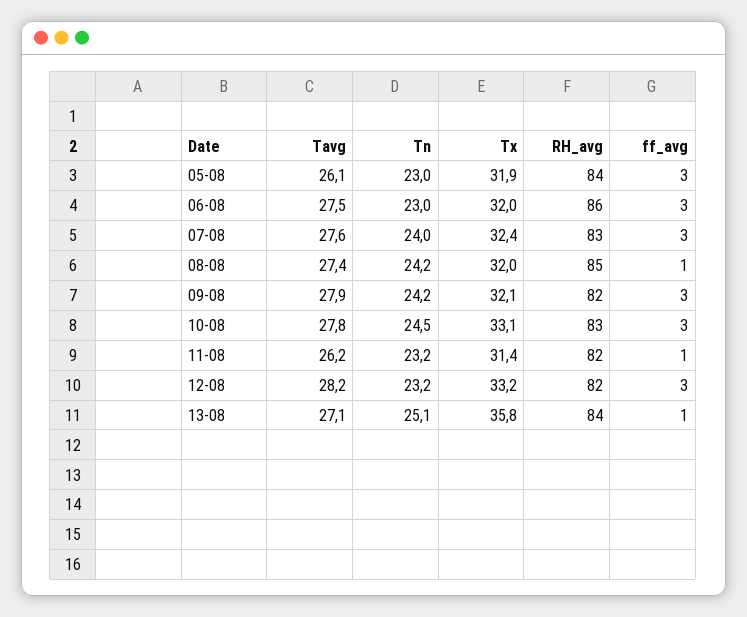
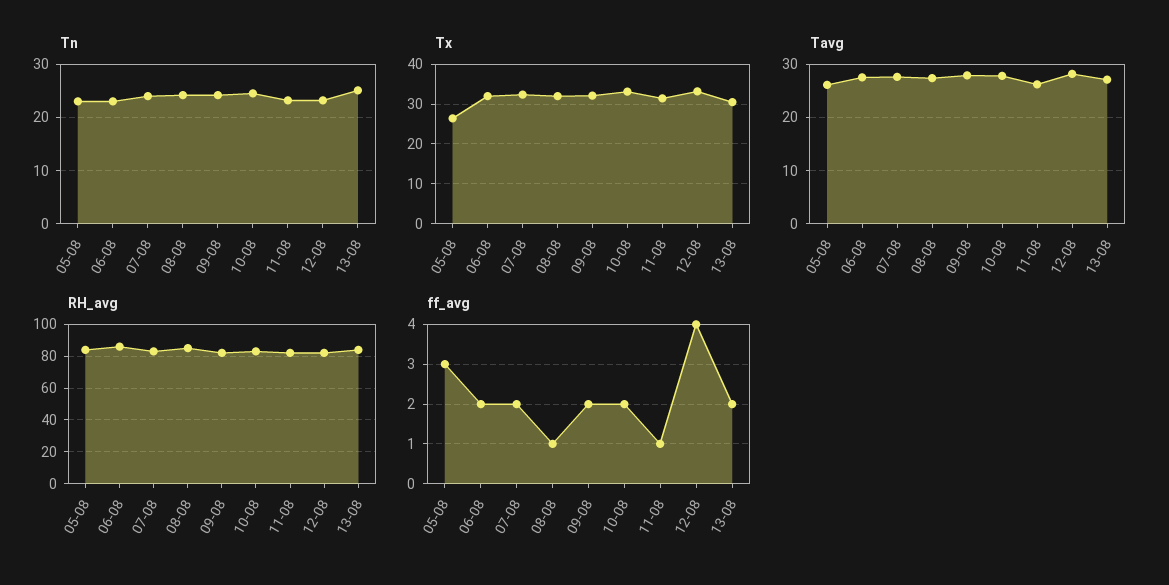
  {
    "Tavg": {
      "05-08": 26.1,
      "06-08": 27.5,
      "07-08": 27.6,
      "08-08": 27.4,
      "09-08": 27.9,
      "10-08": 27.8,
      "11-08": 26.2,
      "12-08": 28.2,
      "13-08": 27.1
    },
    "Tn": {
      "05-08": 23,
      "06-08": 23,
      "07-08": 24,
      "08-08": 24.2,
      "09-08": 24.2,
      "10-08": 24.5,
      "11-08": 23.2,
      "12-08": 23.2,
      "13-08": 25.1
    },
    "Tx": {
-     "05-08": 31.9,
+     "05-08": 26,
      "06-08": 32,
      "07-08": 32.4,
      "08-08": 32,
      "09-08": 32.1,
      "10-08": 33.1,
      "11-08": 31.4,
      "12-08": 33.2,
-     "13-08": 35.8
+     "13-08": 30
    },
    "RH_avg": {
      "05-08": 84,
      "06-08": 86,
      "07-08": 83,
      "08-08": 85,
      "09-08": 82,
      "10-08": 83,
      "11-08": 82,
      "12-08": 82,
      "13-08": 84
    },
    "ff_avg": {
      "05-08": 3,
-     "06-08": 3,
+     "06-08": 2,
-     "07-08": 3,
+     "07-08": 2,
      "08-08": 1,
-     "09-08": 3,
+     "09-08": 2,
-     "10-08": 3,
+     "10-08": 2,
      "11-08": 1,
-     "12-08": 3,
+     "12-08": 4,
-     "13-08": 1
+     "13-08": 2
    }
  }

